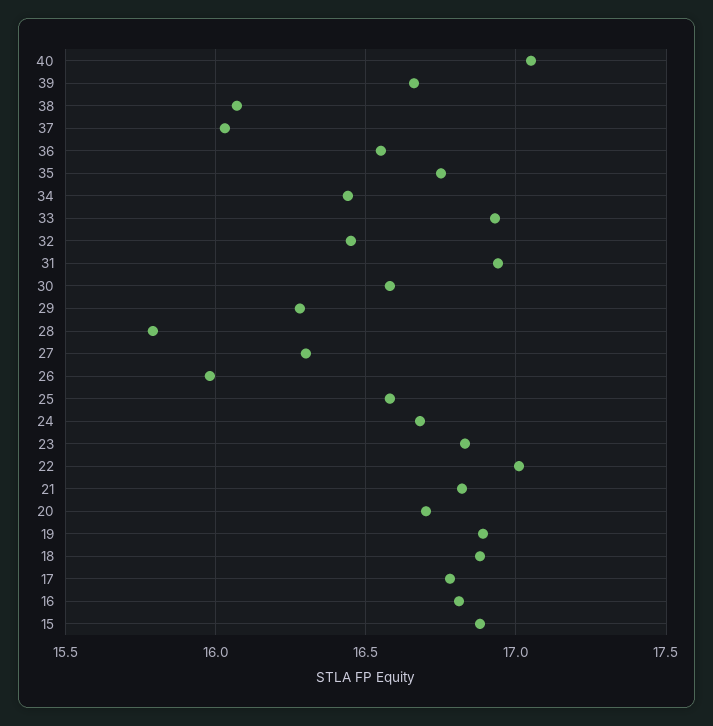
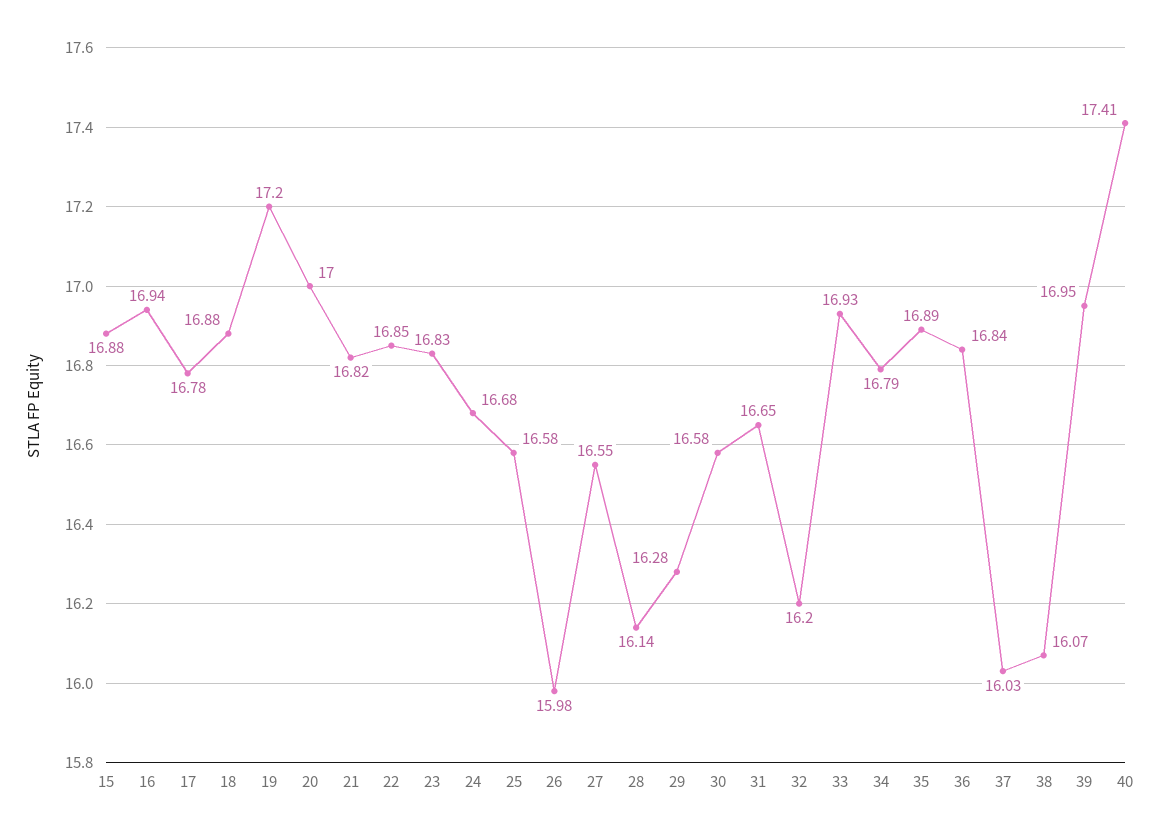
  {
-   "40": 17.05,
+   "40": 17.41,
-   "39": 16.65,
+   "39": 16.95,
    "38": 16.07,
    "37": 16.03,
-   "36": 16.55,
+   "36": 16.84,
-   "35": 16.75,
+   "35": 16.89,
-   "34": 16.45,
+   "34": 16.79,
    "33": 16.93,
-   "32": 16.45,
+   "32": 16.2,
-   "31": 16.95,
+   "31": 16.65,
    "30": 16.58,
    "29": 16.28,
-   "28": 15.8,
+   "28": 16.14,
-   "27": 16.3,
+   "27": 16.55,
    "26": 15.98,
    "25": 16.58,
    "24": 16.68,
    "23": 16.83,
-   "22": 17,
+   "22": 16.85,
    "21": 16.82,
-   "20": 16.7,
+   "20": 17,
-   "19": 16.9,
+   "19": 17.2,
    "18": 16.88,
    "17": 16.78,
-   "16": 16.8,
+   "16": 16.94,
    "15": 16.88
  }

